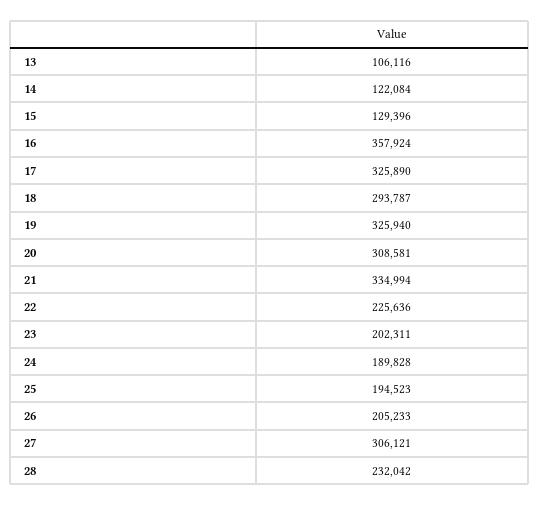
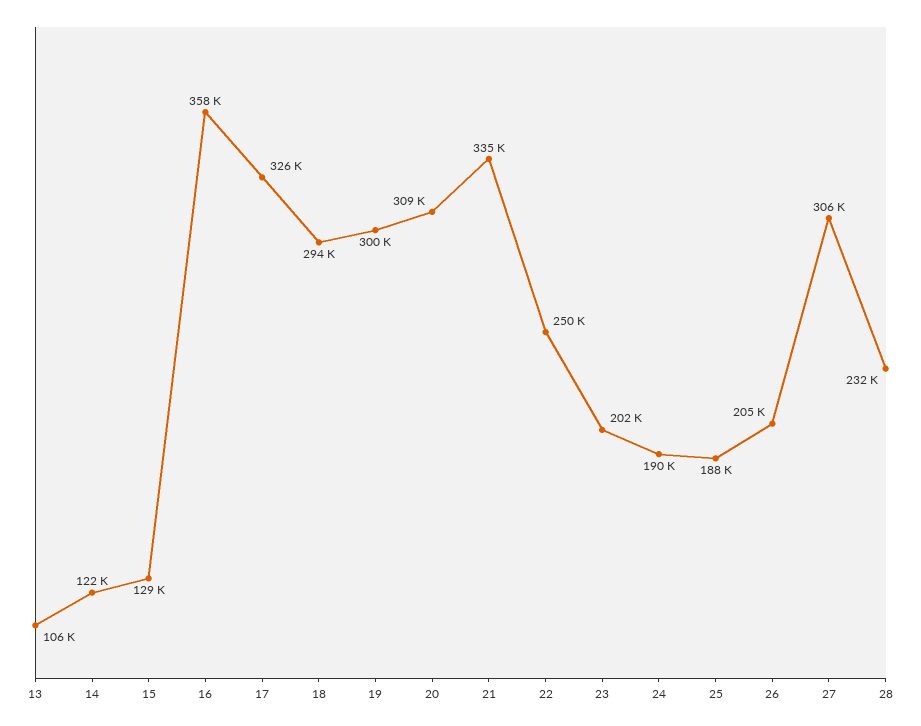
  {
    "13": 106116,
    "14": 122084,
    "15": 129396,
    "16": 357924,
    "17": 325890,
    "18": 293787,
-   "19": 325940,
+   "19": 300000,
    "20": 308581,
    "21": 334994,
-   "22": 225636,
+   "22": 250000,
    "23": 202311,
    "24": 189828,
-   "25": 194523,
+   "25": 188000,
    "26": 205233,
    "27": 306121,
    "28": 232042
  }

